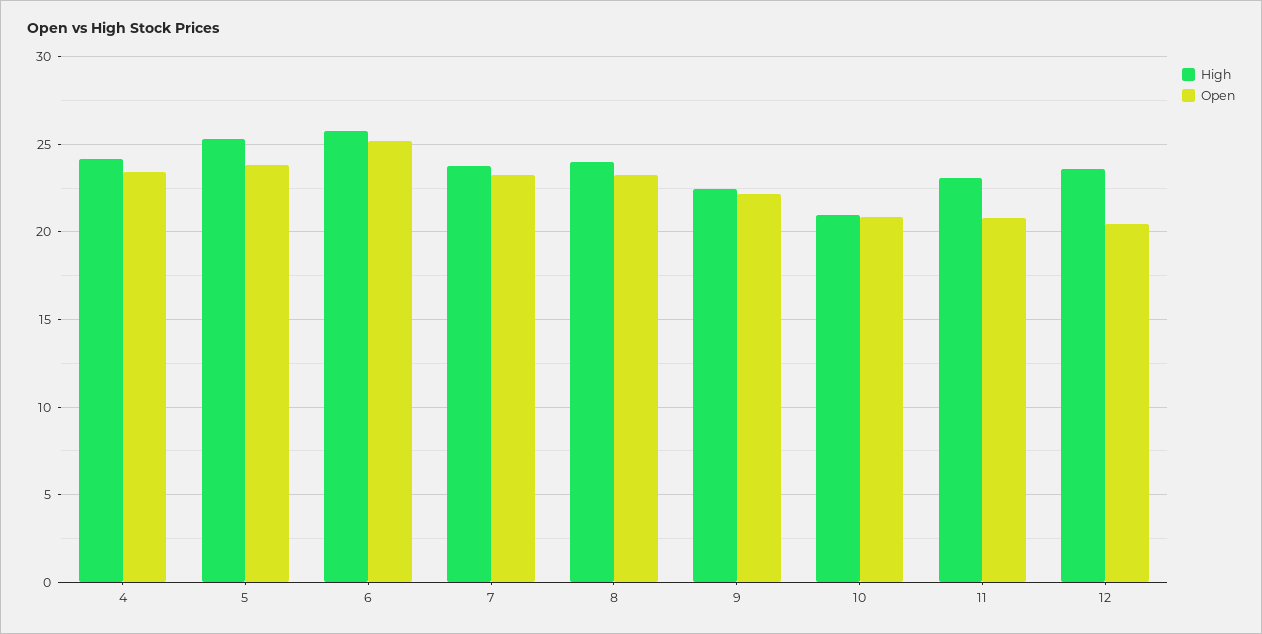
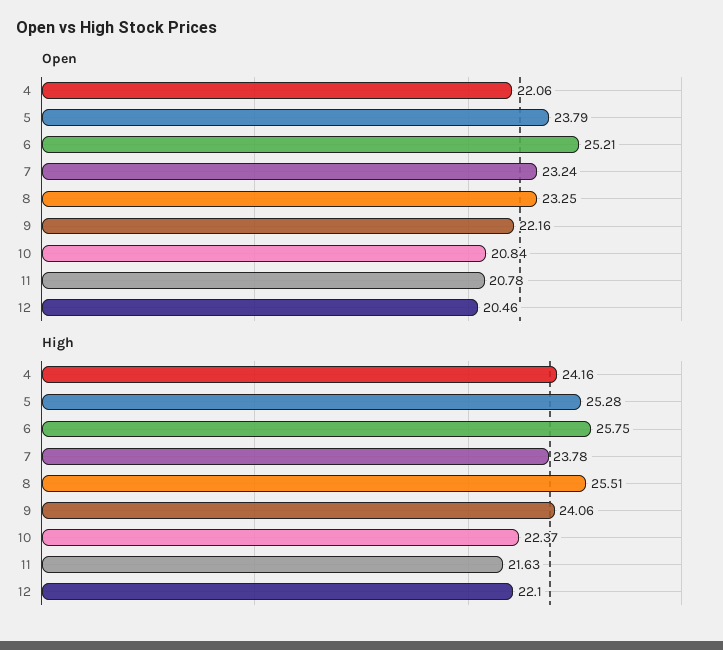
  {
    "High": {
      "4": 24.16,
      "5": 25.28,
      "6": 25.75,
      "7": 23.78,
-     "8": 24,
+     "8": 25.51,
-     "9": 22.5,
+     "9": 24.06,
-     "10": 21,
+     "10": 22.37,
-     "11": 23,
+     "11": 21.63,
-     "12": 23.5
+     "12": 22.1
    },
    "Open": {
-     "4": 23.5,
+     "4": 22.06,
      "5": 23.79,
      "6": 25.21,
      "7": 23.24,
      "8": 23.25,
      "9": 22.16,
      "10": 20.84,
      "11": 20.78,
      "12": 20.46
    }
  }

